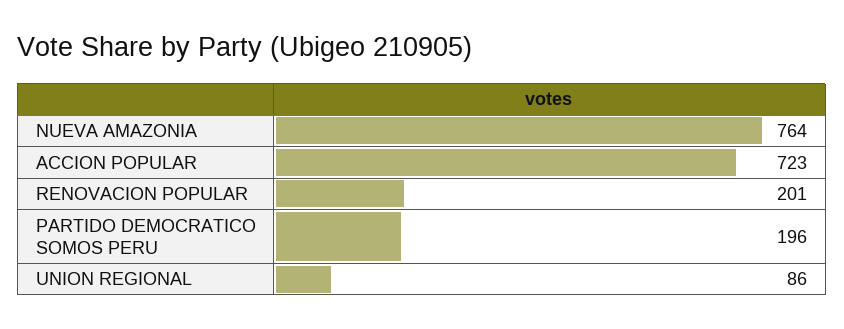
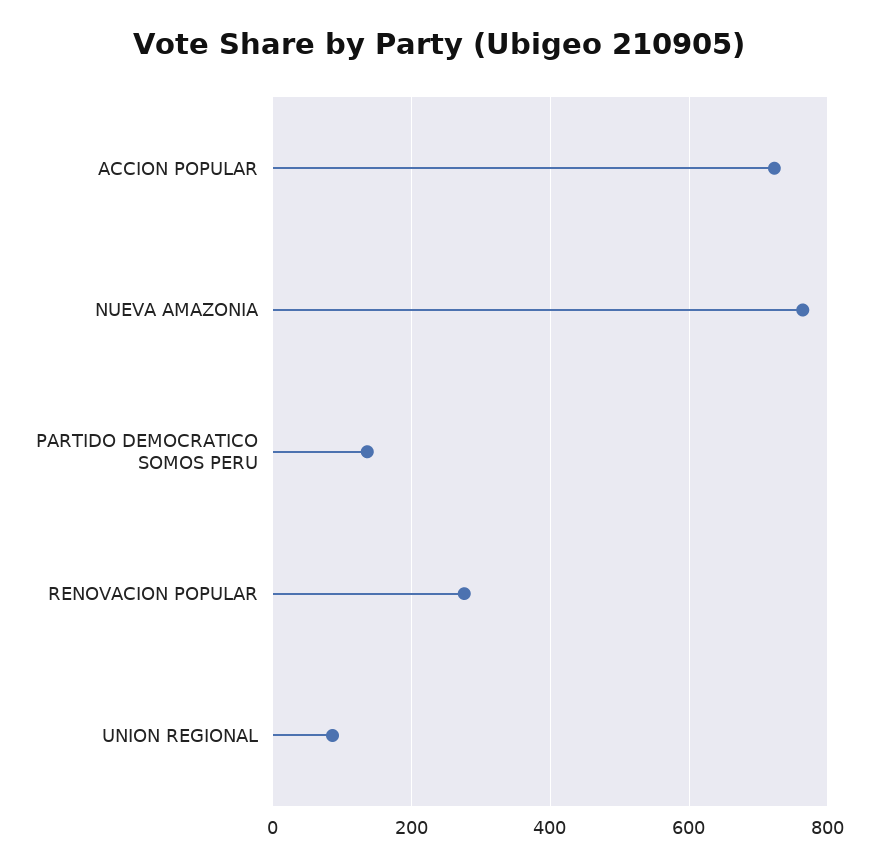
  {
    "NUEVA AMAZONIA": 764,
    "ACCION POPULAR": 723,
-   "RENOVACION POPULAR": 201,
+   "RENOVACION POPULAR": 280,
-   "PARTIDO DEMOCRATICO SOMOS PERU": 196,
+   "PARTIDO DEMOCRATICO SOMOS PERU": 140,
    "UNION REGIONAL": 86
  }

